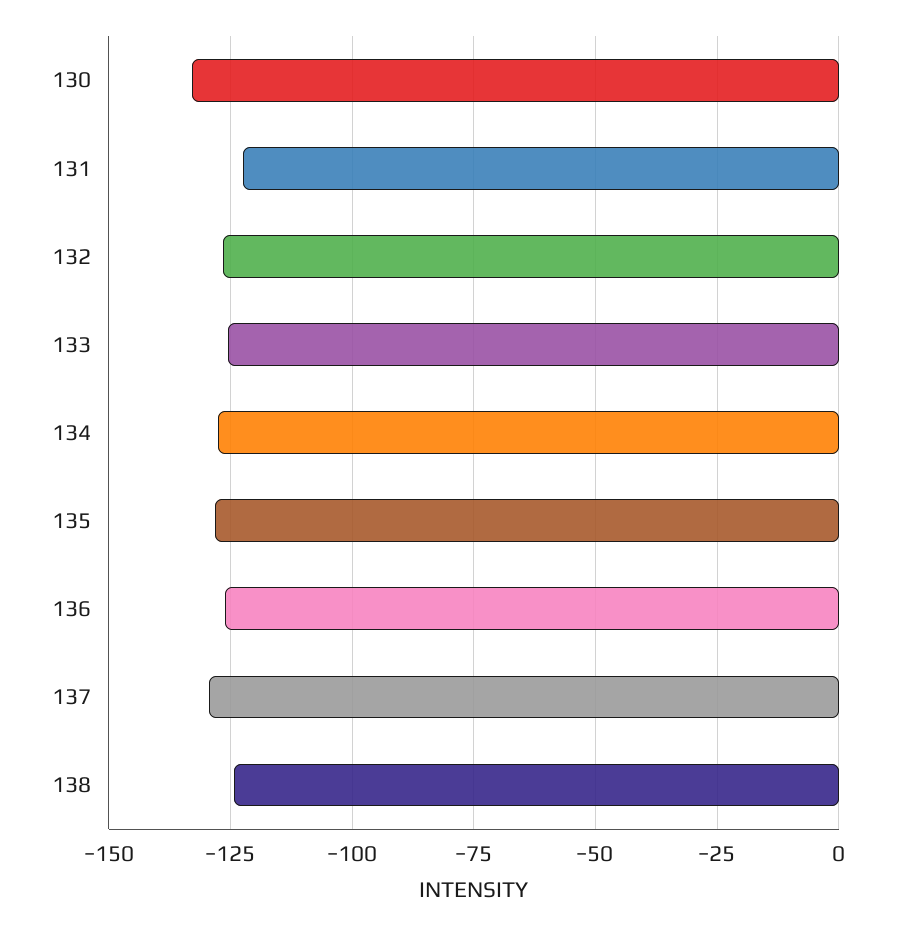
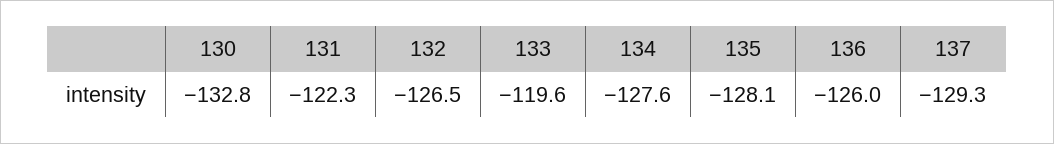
  {
    "130": -132.8,
    "131": -122.3,
    "132": -126.5,
-   "133": -125,
+   "133": -119.6,
    "134": -127.6,
    "135": -128.1,
    "136": -126,
-   "137": -129.3,
+   "137": -129.3
-   "138": -125
  }

